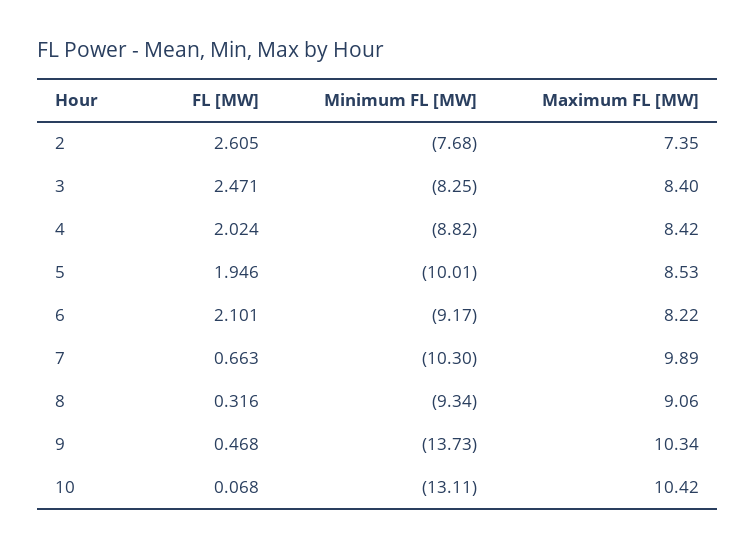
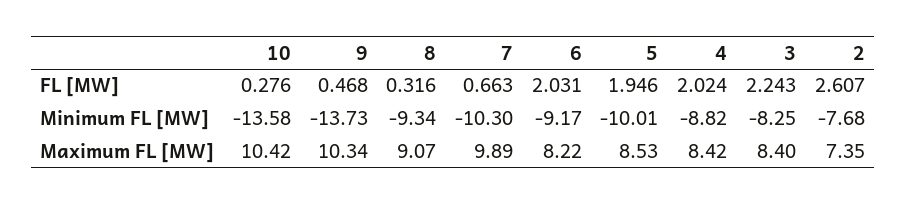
  {
    "FL [MW]": {
-     "2": 2.605,
+     "2": 2.607,
-     "3": 2.471,
+     "3": 2.243,
      "4": 2.024,
      "5": 1.946,
-     "6": 2.101,
+     "6": 2.031,
      "7": 0.663,
      "8": 0.316,
      "9": 0.468,
-     "10": 0.068
+     "10": 0.276
    },
    "Minimum FL [MW]": {
      "2": -7.68,
      "3": -8.25,
      "4": -8.82,
      "5": -10.01,
      "6": -9.17,
      "7": -10.3,
      "8": -9.34,
      "9": -13.73,
-     "10": -13.11
+     "10": -13.58
    },
    "Maximum FL [MW]": {
      "2": 7.35,
      "3": 8.4,
      "4": 8.42,
      "5": 8.53,
      "6": 8.22,
      "7": 9.89,
-     "8": 9.06,
+     "8": 9.07,
      "9": 10.34,
      "10": 10.42
    }
  }

